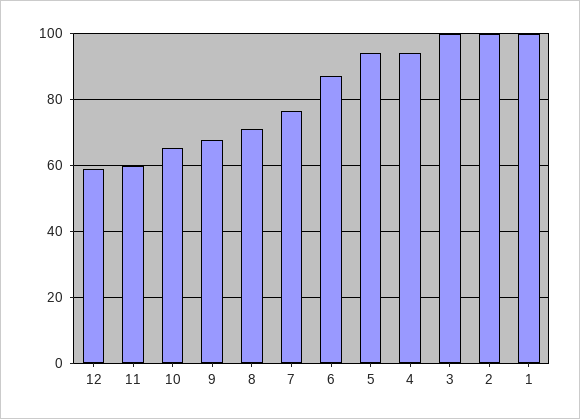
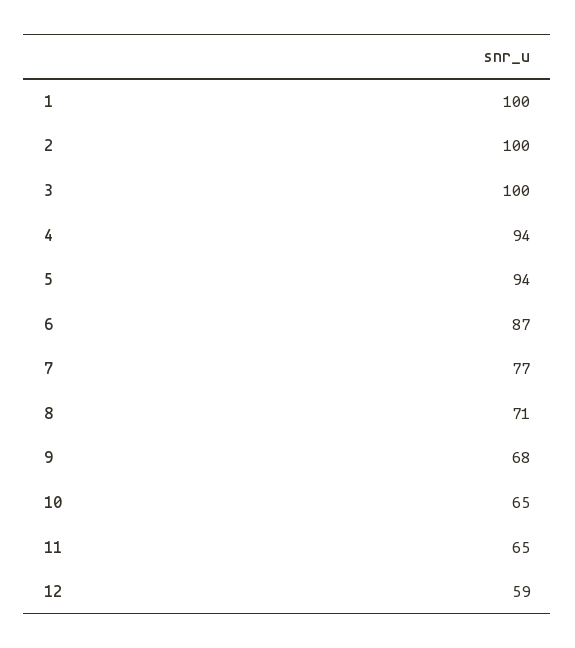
  {
    "12": 59,
-   "11": 60,
+   "11": 65,
    "10": 65,
    "9": 68,
    "8": 71,
    "7": 77,
    "6": 87,
    "5": 94,
    "4": 94,
    "3": 100,
    "2": 100,
    "1": 100
  }

